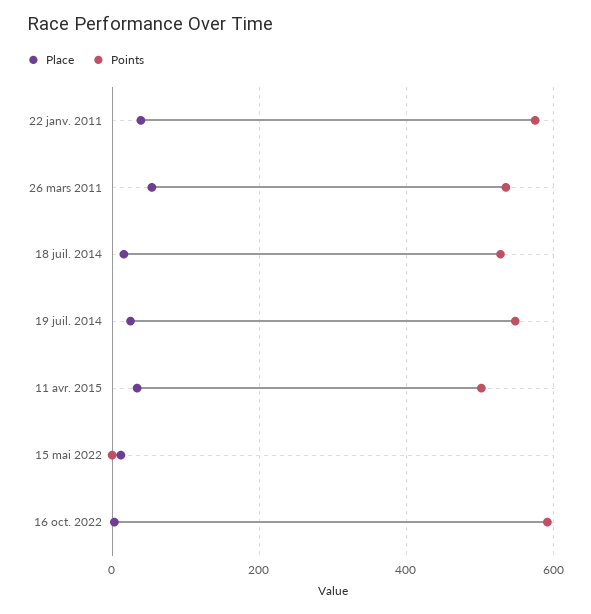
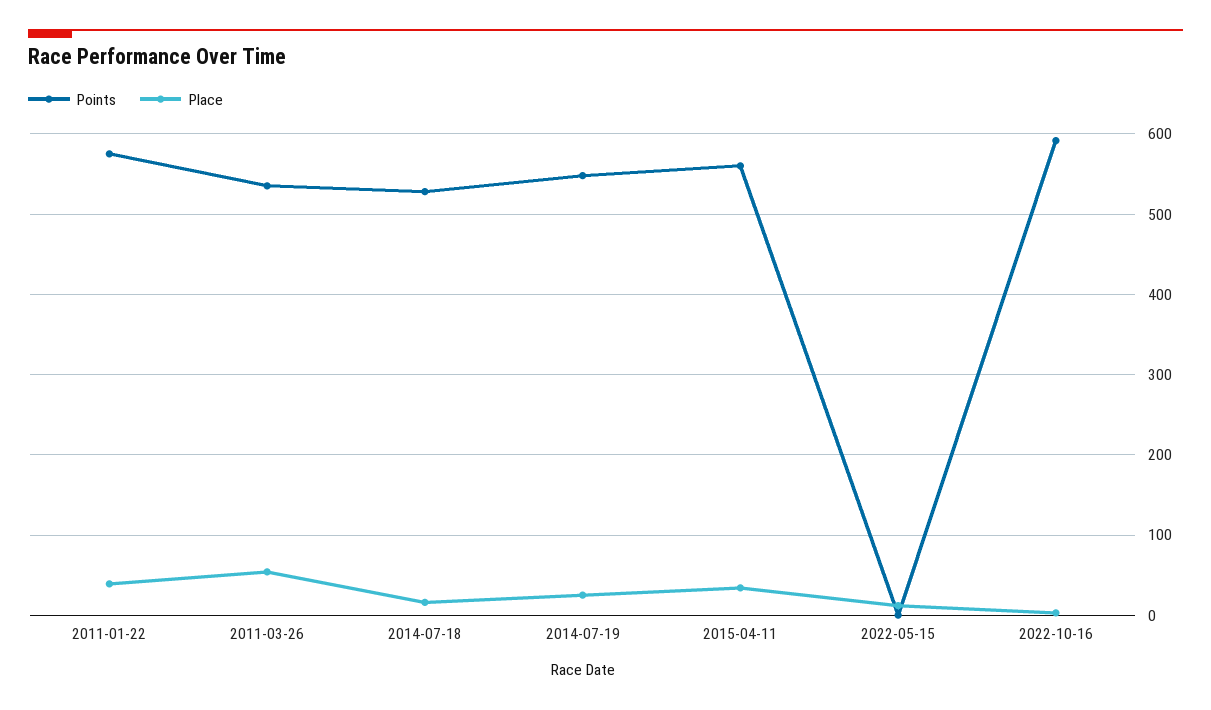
  {
    "Place": {
      "22 janv. 2011": 40,
      "26 mars 2011": 50,
      "18 juil. 2014": 20,
      "19 juil. 2014": 30,
      "11 avr. 2015": 30,
      "15 mai 2022": 10,
      "16 oct. 2022": 0
    },
    "Points": {
      "22 janv. 2011": 580,
      "26 mars 2011": 540,
      "18 juil. 2014": 530,
      "19 juil. 2014": 550,
-     "11 avr. 2015": 500,
+     "11 avr. 2015": 560,
      "15 mai 2022": 0,
      "16 oct. 2022": 590
    }
  }

